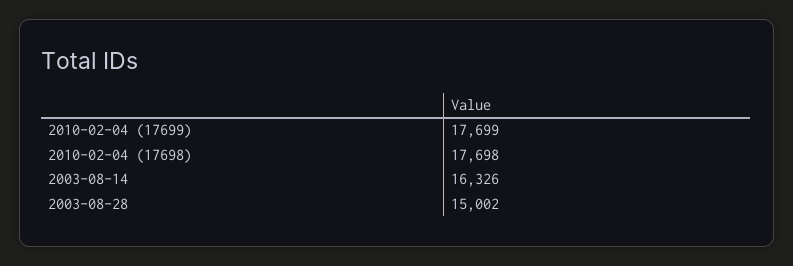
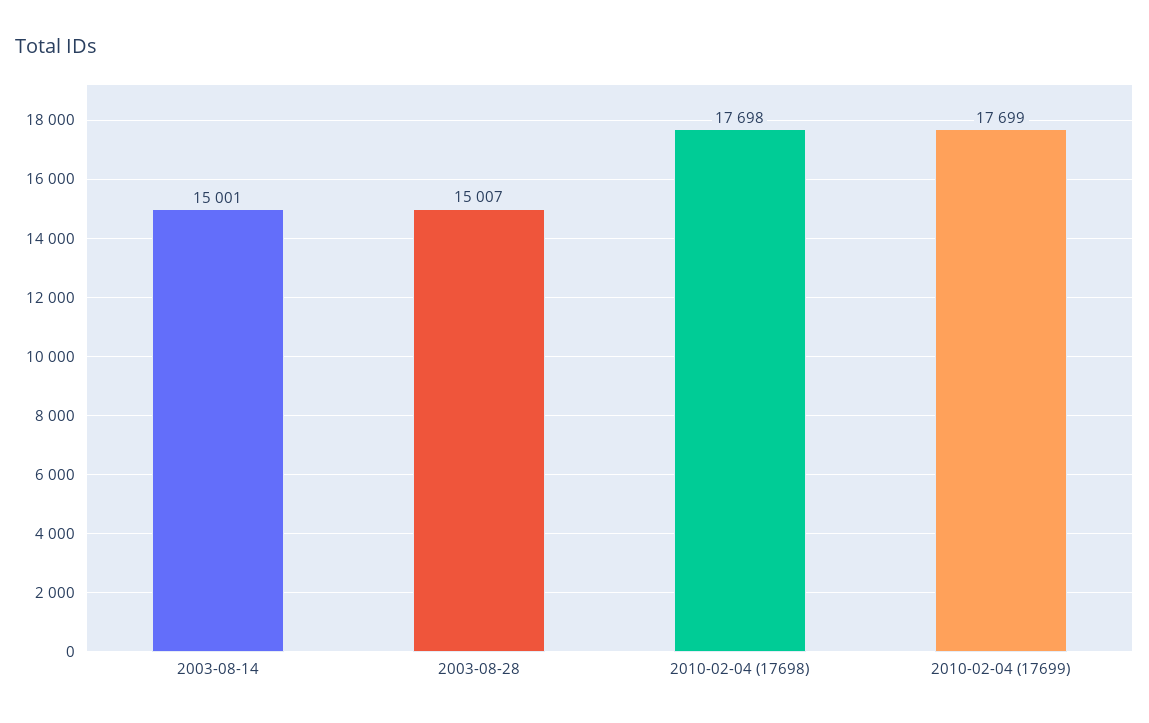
  {
    "2010-02-04 (17699)": 17699,
    "2010-02-04 (17698)": 17698,
-   "2003-08-14": 16326,
+   "2003-08-14": 15001,
-   "2003-08-28": 15002
+   "2003-08-28": 15007
  }

